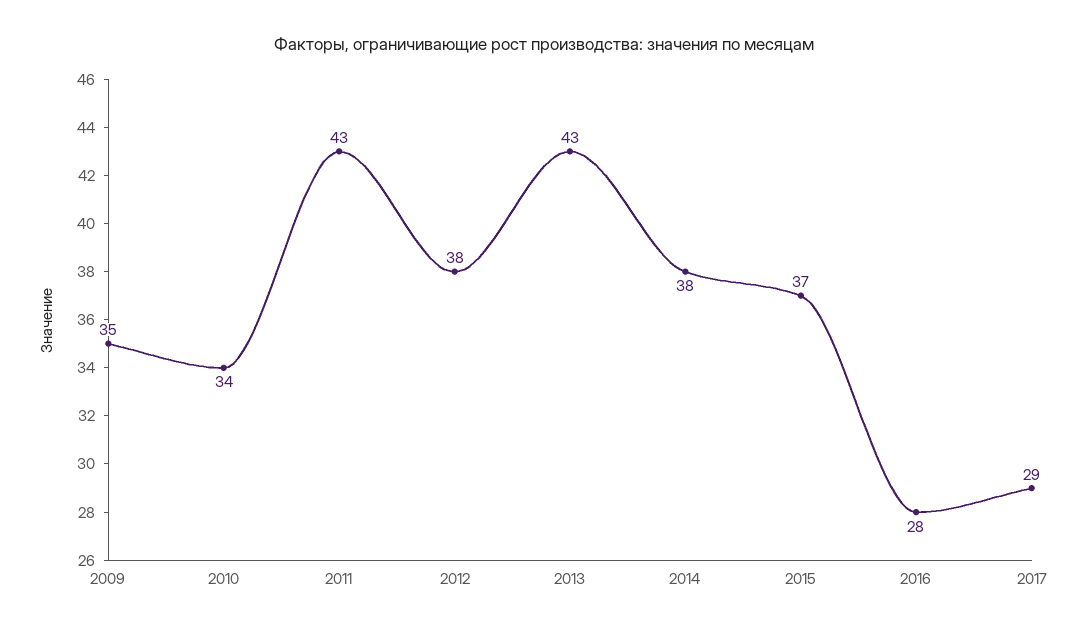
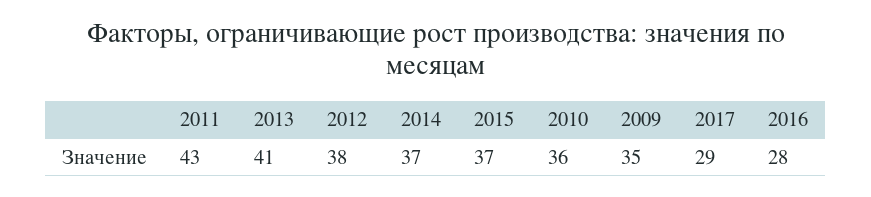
  {
    "2009": 35,
-   "2010": 34,
+   "2010": 36,
    "2011": 43,
    "2012": 38,
-   "2013": 43,
+   "2013": 41,
-   "2014": 38,
+   "2014": 37,
    "2015": 37,
    "2016": 28,
    "2017": 29
  }

